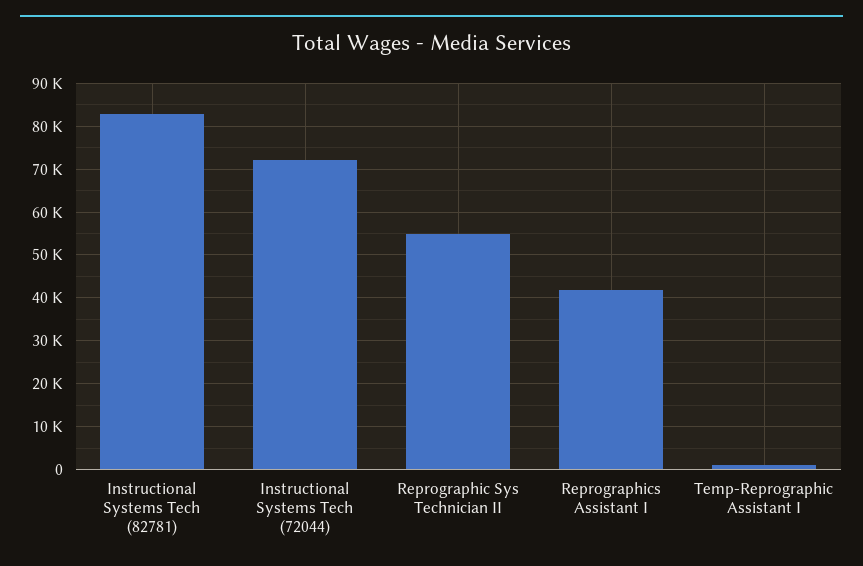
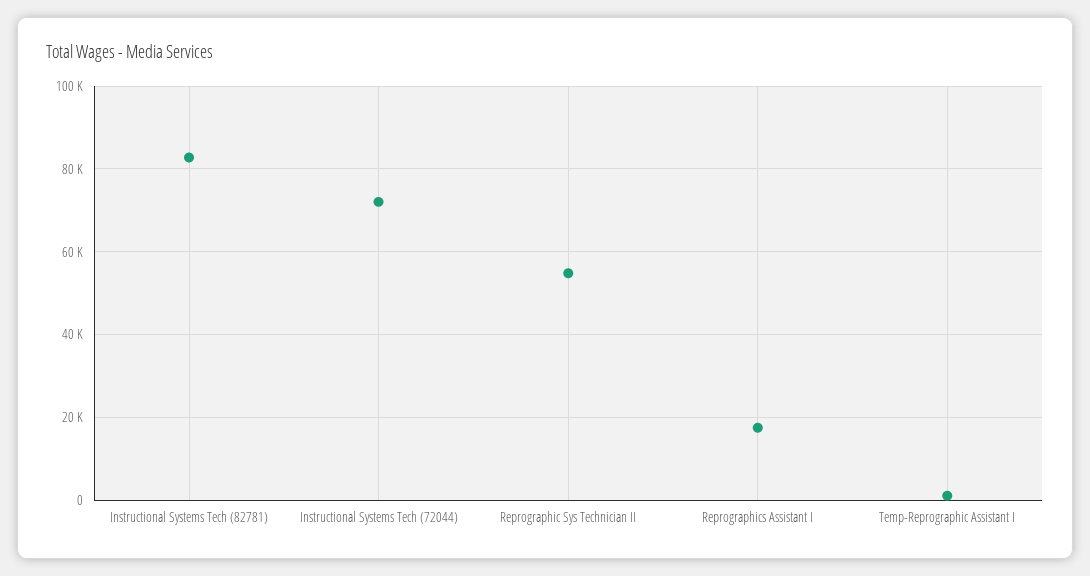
  {
    "Instructional Systems Tech (82781)": 82000,
    "Instructional Systems Tech (72044)": 72000,
    "Reprographic Sys Technician II": 54000,
-   "Reprographics Assistant I": 42000,
+   "Reprographics Assistant I": 18000,
    "Temp-Reprographic Assistant I": 2000
  }

